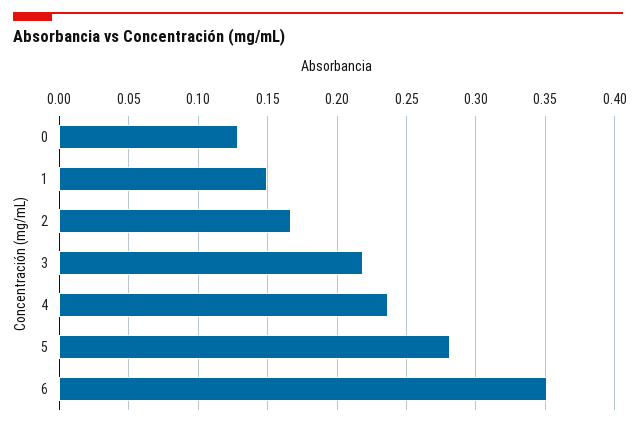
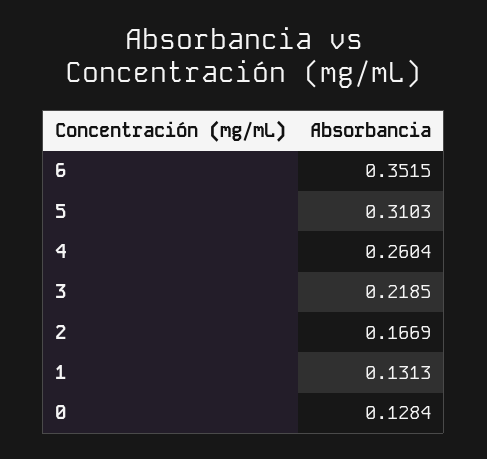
  {
    "0": 0.1284,
-   "1": 0.15,
+   "1": 0.1313,
    "2": 0.1669,
    "3": 0.2185,
-   "4": 0.235,
+   "4": 0.2604,
-   "5": 0.28,
+   "5": 0.3103,
    "6": 0.3515
  }

